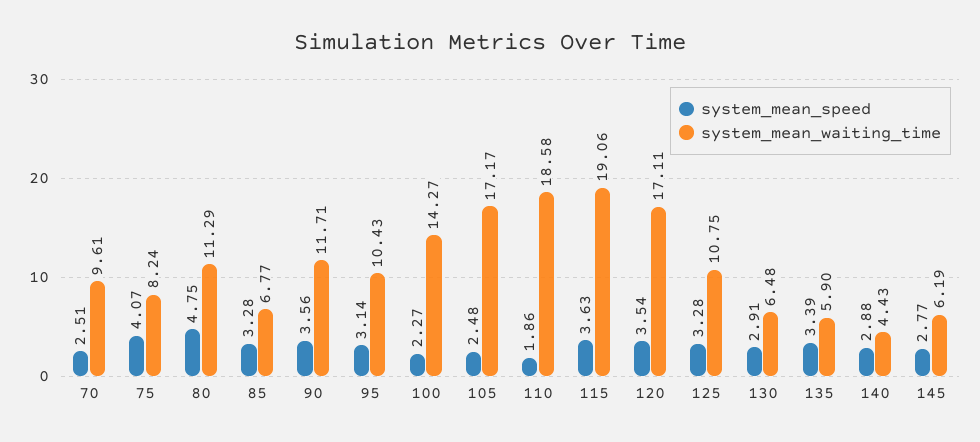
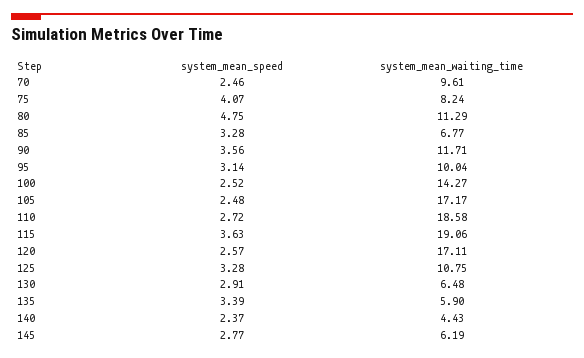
  {
    "system_mean_speed": {
-     "70": 2.51,
+     "70": 2.46,
      "75": 4.07,
      "80": 4.75,
      "85": 3.28,
      "90": 3.56,
      "95": 3.14,
-     "100": 2.27,
+     "100": 2.52,
      "105": 2.48,
-     "110": 1.86,
+     "110": 2.72,
      "115": 3.63,
-     "120": 3.54,
+     "120": 2.57,
      "125": 3.28,
      "130": 2.91,
      "135": 3.39,
-     "140": 2.88,
+     "140": 2.37,
      "145": 2.77
    },
    "system_mean_waiting_time": {
      "70": 9.61,
      "75": 8.24,
      "80": 11.29,
      "85": 6.77,
      "90": 11.71,
-     "95": 10.43,
+     "95": 10.04,
      "100": 14.27,
      "105": 17.17,
      "110": 18.58,
      "115": 19.06,
      "120": 17.11,
      "125": 10.75,
      "130": 6.48,
      "135": 5.9,
      "140": 4.43,
      "145": 6.19
    }
  }

